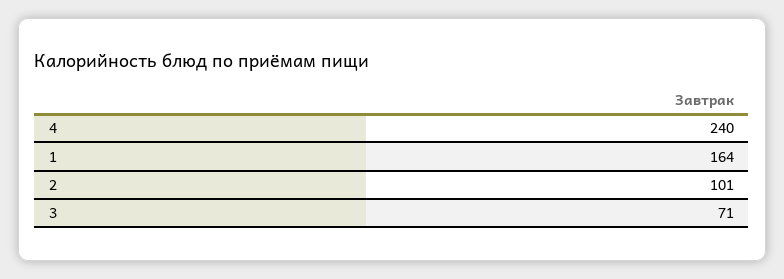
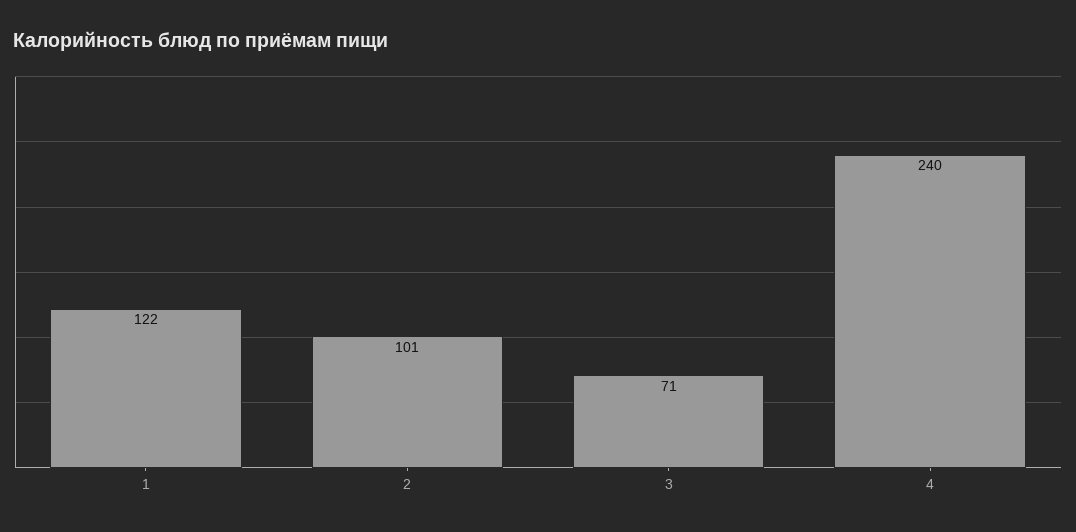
  {
    "4": 240,
-   "1": 164,
+   "1": 122,
    "2": 101,
    "3": 71
  }

